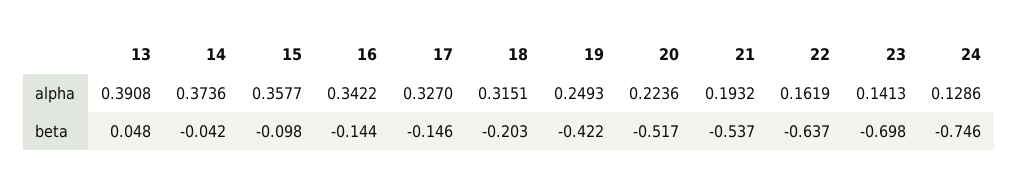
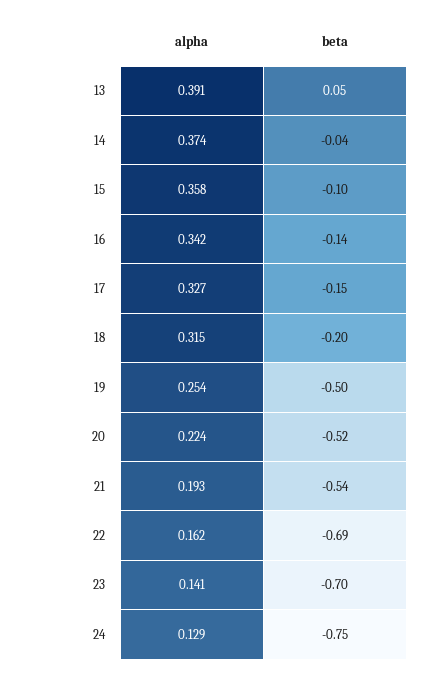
  {
    "13": {
      "alpha": 0.3908,
      "beta": 0.048
    },
    "14": {
      "alpha": 0.3736,
      "beta": -0.042
    },
    "15": {
      "alpha": 0.3577,
      "beta": -0.098
    },
    "16": {
      "alpha": 0.3422,
      "beta": -0.144
    },
    "17": {
      "alpha": 0.327,
      "beta": -0.146
    },
    "18": {
      "alpha": 0.3151,
      "beta": -0.203
    },
    "19": {
-     "alpha": 0.2493,
+     "alpha": 0.254,
-     "beta": -0.422
+     "beta": -0.5
    },
    "20": {
      "alpha": 0.2236,
      "beta": -0.517
    },
    "21": {
      "alpha": 0.1932,
      "beta": -0.537
    },
    "22": {
      "alpha": 0.1619,
-     "beta": -0.637
+     "beta": -0.69
    },
    "23": {
      "alpha": 0.1413,
      "beta": -0.698
    },
    "24": {
      "alpha": 0.1286,
      "beta": -0.746
    }
  }

